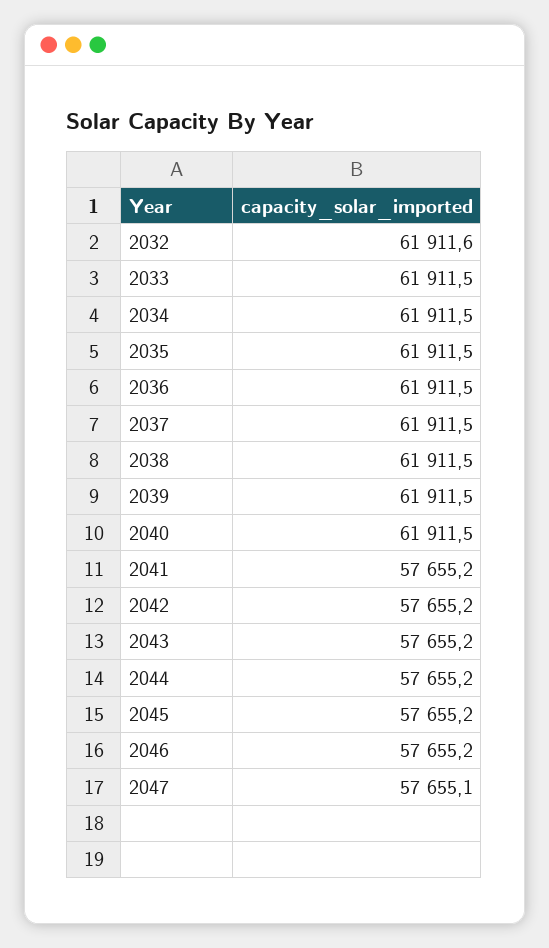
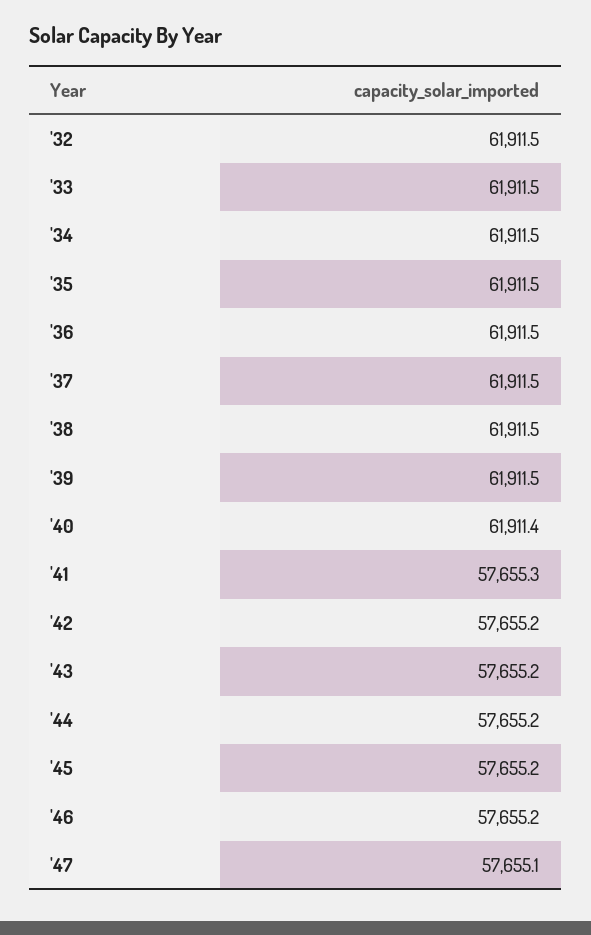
  {
-   "2032": 61911.6,
+   "2032": 61911.5,
    "2033": 61911.5,
    "2034": 61911.5,
    "2035": 61911.5,
    "2036": 61911.5,
    "2037": 61911.5,
    "2038": 61911.5,
    "2039": 61911.5,
-   "2040": 61911.5,
+   "2040": 61911.4,
-   "2041": 57655.2,
+   "2041": 57655.3,
    "2042": 57655.2,
    "2043": 57655.2,
    "2044": 57655.2,
    "2045": 57655.2,
    "2046": 57655.2,
    "2047": 57655.1
  }

